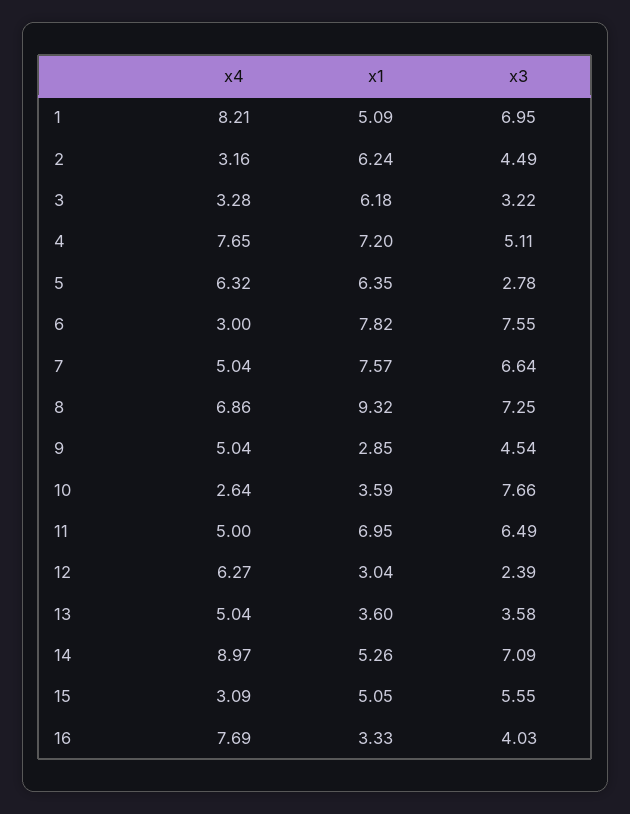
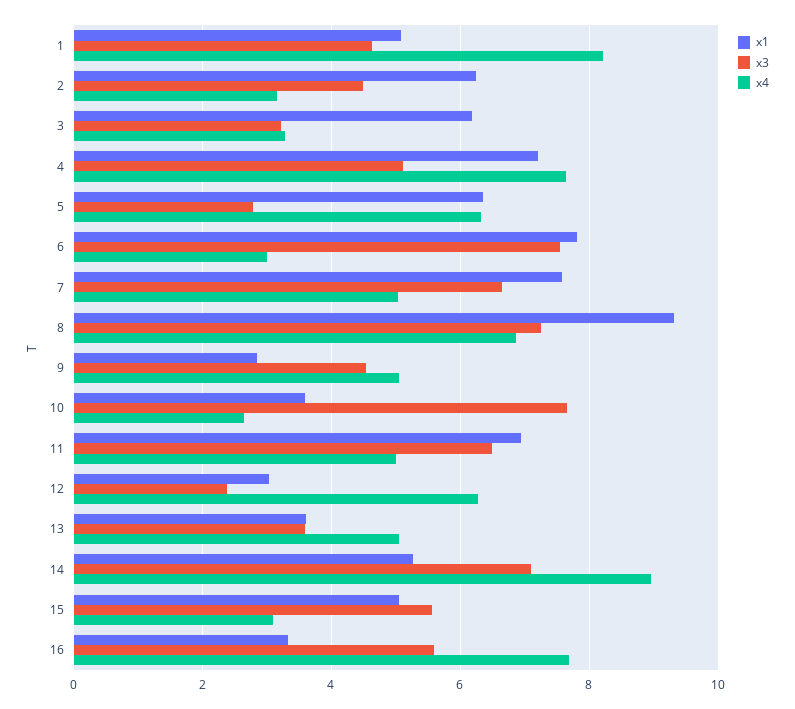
  {
    "x4": {
      "1": 8.21,
      "2": 3.16,
      "3": 3.28,
      "4": 7.65,
      "5": 6.32,
      "6": 3,
      "7": 5.04,
      "8": 6.86,
      "9": 5.04,
      "10": 2.64,
      "11": 5,
      "12": 6.27,
      "13": 5.04,
      "14": 8.97,
      "15": 3.09,
      "16": 7.69
    },
    "x1": {
      "1": 5.09,
      "2": 6.24,
      "3": 6.18,
      "4": 7.2,
      "5": 6.35,
      "6": 7.82,
      "7": 7.57,
      "8": 9.32,
      "9": 2.85,
      "10": 3.59,
      "11": 6.95,
      "12": 3.04,
      "13": 3.6,
      "14": 5.26,
      "15": 5.05,
      "16": 3.33
    },
    "x3": {
-     "1": 6.95,
+     "1": 4.6,
      "2": 4.49,
      "3": 3.22,
      "4": 5.11,
      "5": 2.78,
      "6": 7.55,
      "7": 6.64,
      "8": 7.25,
      "9": 4.54,
      "10": 7.66,
      "11": 6.49,
      "12": 2.39,
      "13": 3.58,
      "14": 7.09,
      "15": 5.55,
-     "16": 4.03
+     "16": 5.6
    }
  }

